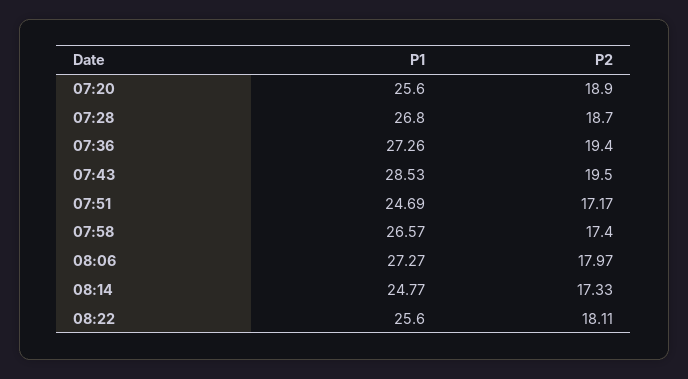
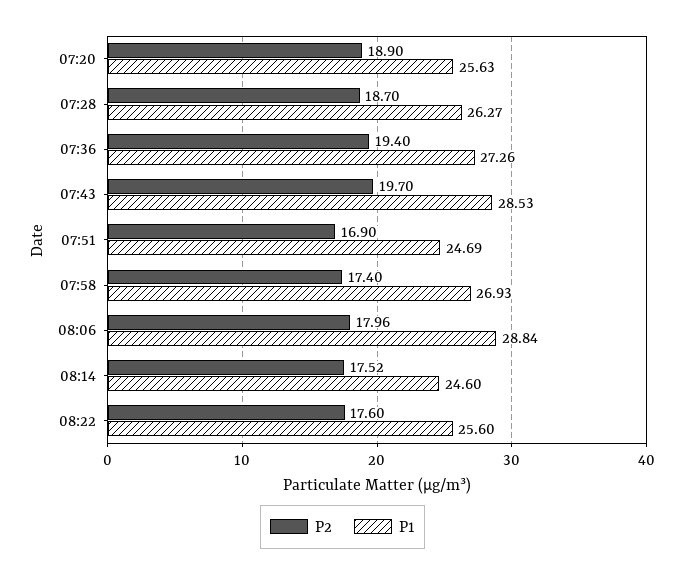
  {
    "P1": {
-     "07:20": 25.6,
+     "07:20": 25.63,
-     "07:28": 26.8,
+     "07:28": 26.27,
      "07:36": 27.26,
      "07:43": 28.53,
      "07:51": 24.69,
-     "07:58": 26.57,
+     "07:58": 26.93,
-     "08:06": 27.27,
+     "08:06": 28.84,
-     "08:14": 24.77,
+     "08:14": 24.6,
      "08:22": 25.6
    },
    "P2": {
      "07:20": 18.9,
      "07:28": 18.7,
      "07:36": 19.4,
-     "07:43": 19.5,
+     "07:43": 19.7,
-     "07:51": 17.17,
+     "07:51": 16.9,
      "07:58": 17.4,
-     "08:06": 17.97,
+     "08:06": 17.96,
-     "08:14": 17.33,
+     "08:14": 17.52,
-     "08:22": 18.11
+     "08:22": 17.6
    }
  }

